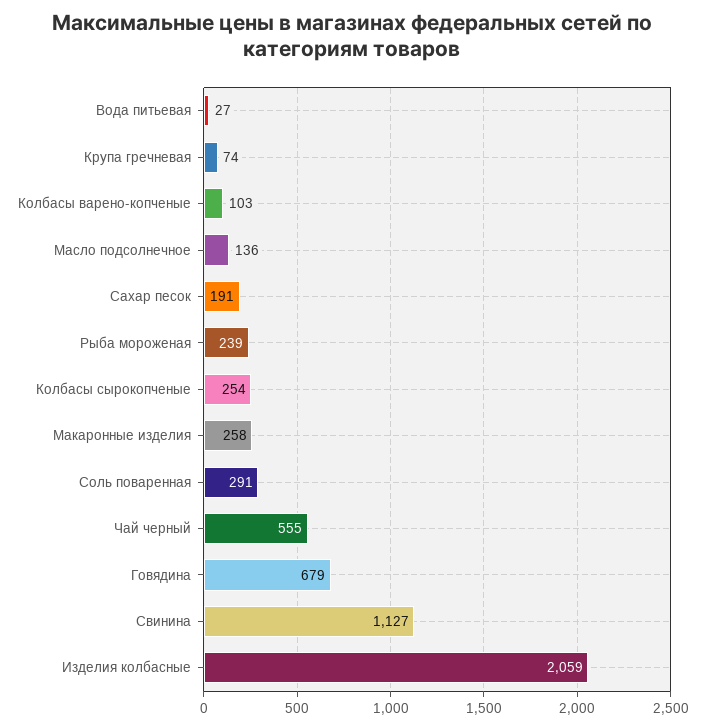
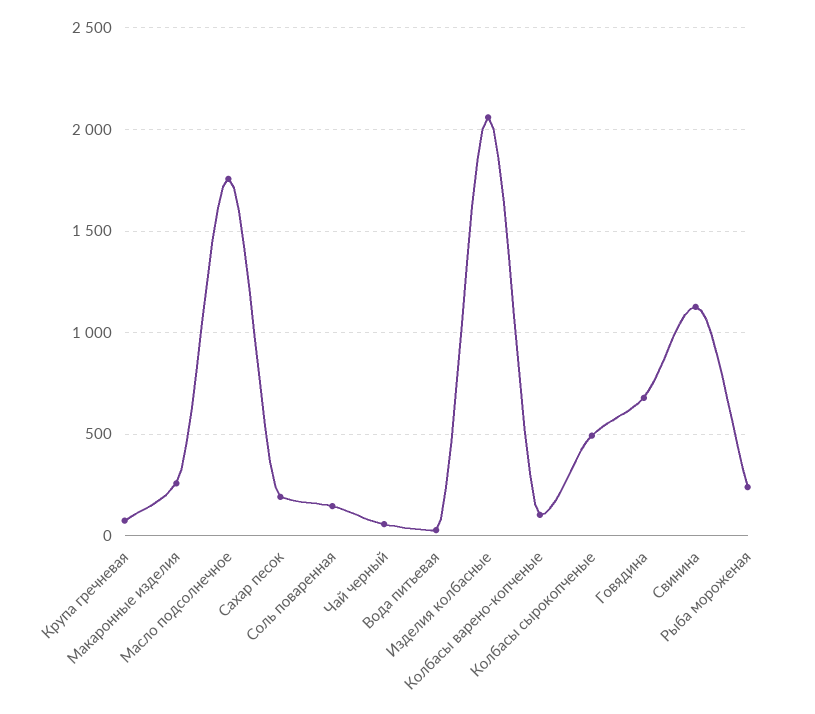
  {
    "Вода питьевая": 27,
    "Крупа гречневая": 74,
    "Колбасы варено-копченые": 103,
-   "Масло подсолнечное": 136,
+   "Масло подсолнечное": 1750,
    "Сахар песок": 191,
    "Рыба мороженая": 239,
-   "Колбасы сырокопченые": 254,
+   "Колбасы сырокопченые": 500,
    "Макаронные изделия": 258,
-   "Соль поваренная": 291,
+   "Соль поваренная": 150,
-   "Чай черный": 555,
+   "Чай черный": 50,
    "Говядина": 679,
    "Свинина": 1127,
    "Изделия колбасные": 2059
  }

